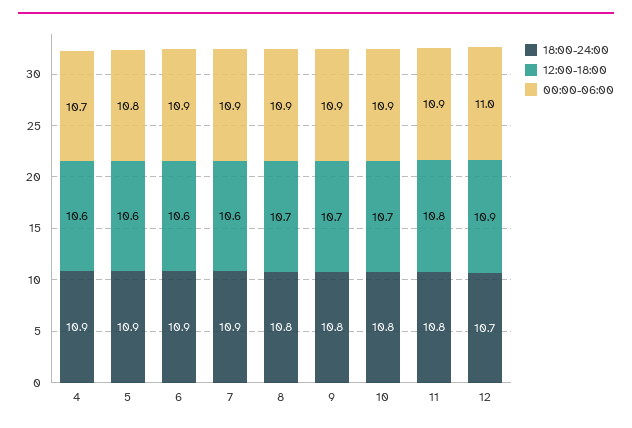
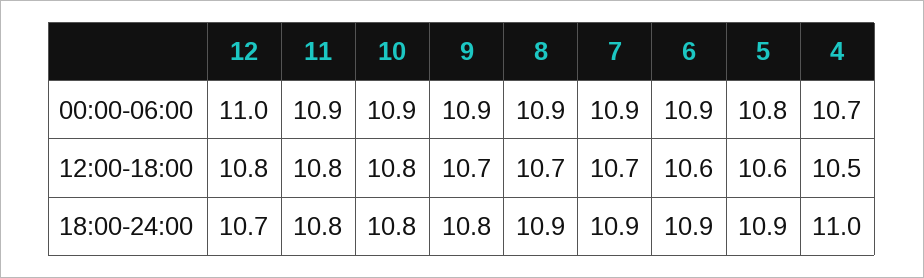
  {
    "18:00-24:00": {
-     "4": 10.9,
+     "4": 11,
      "5": 10.9,
      "6": 10.9,
      "7": 10.9,
-     "8": 10.8,
+     "8": 10.9,
      "9": 10.8,
      "10": 10.8,
      "11": 10.8,
      "12": 10.7
    },
    "12:00-18:00": {
-     "4": 10.6,
+     "4": 10.5,
      "5": 10.6,
      "6": 10.6,
-     "7": 10.6,
+     "7": 10.7,
      "8": 10.7,
      "9": 10.7,
-     "10": 10.7,
+     "10": 10.8,
      "11": 10.8,
-     "12": 10.9
+     "12": 10.8
    },
    "00:00-06:00": {
      "4": 10.7,
      "5": 10.8,
      "6": 10.9,
      "7": 10.9,
      "8": 10.9,
      "9": 10.9,
      "10": 10.9,
      "11": 10.9,
      "12": 11
    }
  }

